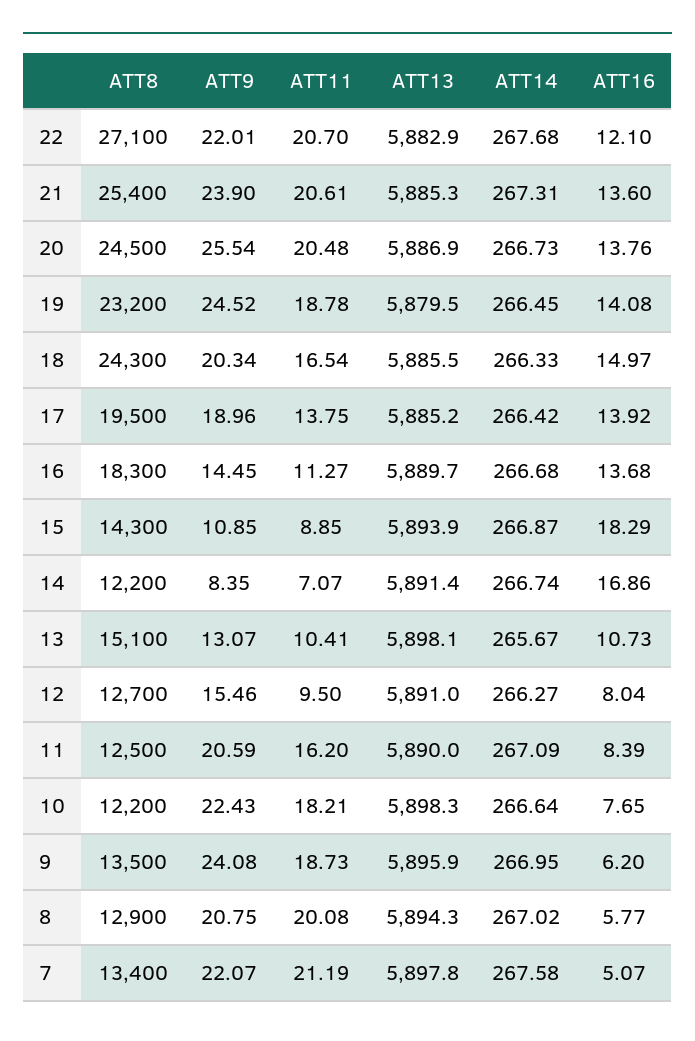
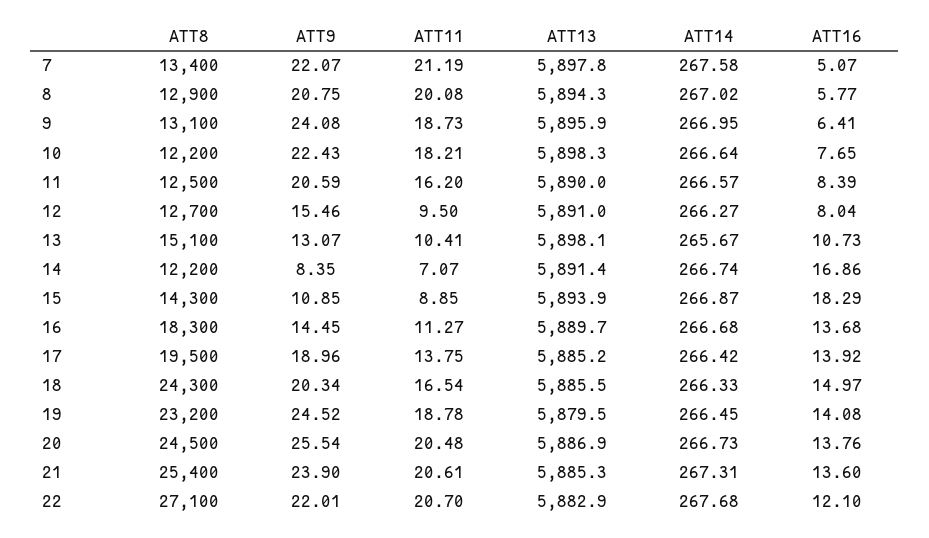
  {
    "ATT8": {
      "22": 27100,
      "21": 25400,
      "20": 24500,
      "19": 23200,
      "18": 24300,
      "17": 19500,
      "16": 18300,
      "15": 14300,
      "14": 12200,
      "13": 15100,
      "12": 12700,
      "11": 12500,
      "10": 12200,
-     "9": 13500,
+     "9": 13100,
      "8": 12900,
      "7": 13400
    },
    "ATT9": {
      "22": 22.01,
      "21": 23.9,
      "20": 25.54,
      "19": 24.52,
      "18": 20.34,
      "17": 18.96,
      "16": 14.45,
      "15": 10.85,
      "14": 8.35,
      "13": 13.07,
      "12": 15.46,
      "11": 20.59,
      "10": 22.43,
      "9": 24.08,
      "8": 20.75,
      "7": 22.07
    },
    "ATT11": {
      "22": 20.7,
      "21": 20.61,
      "20": 20.48,
      "19": 18.78,
      "18": 16.54,
      "17": 13.75,
      "16": 11.27,
      "15": 8.85,
      "14": 7.07,
      "13": 10.41,
      "12": 9.5,
      "11": 16.2,
      "10": 18.21,
      "9": 18.73,
      "8": 20.08,
      "7": 21.19
    },
    "ATT13": {
      "22": 5882.9,
      "21": 5885.3,
      "20": 5886.9,
      "19": 5879.5,
      "18": 5885.5,
      "17": 5885.2,
      "16": 5889.7,
      "15": 5893.9,
      "14": 5891.4,
      "13": 5898.1,
      "12": 5891,
      "11": 5890,
      "10": 5898.3,
      "9": 5895.9,
      "8": 5894.3,
      "7": 5897.8
    },
    "ATT14": {
      "22": 267.68,
      "21": 267.31,
      "20": 266.73,
      "19": 266.45,
      "18": 266.33,
      "17": 266.42,
      "16": 266.68,
      "15": 266.87,
      "14": 266.74,
      "13": 265.67,
      "12": 266.27,
-     "11": 267.09,
+     "11": 266.57,
      "10": 266.64,
      "9": 266.95,
      "8": 267.02,
      "7": 267.58
    },
    "ATT16": {
      "22": 12.1,
      "21": 13.6,
      "20": 13.76,
      "19": 14.08,
      "18": 14.97,
      "17": 13.92,
      "16": 13.68,
      "15": 18.29,
      "14": 16.86,
      "13": 10.73,
      "12": 8.04,
      "11": 8.39,
      "10": 7.65,
-     "9": 6.2,
+     "9": 6.41,
      "8": 5.77,
      "7": 5.07
    }
  }

